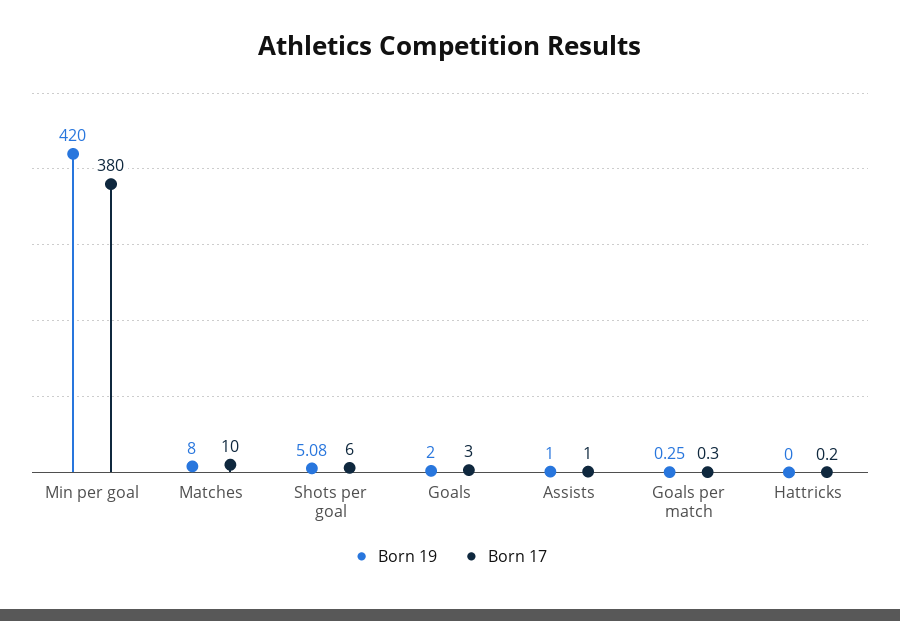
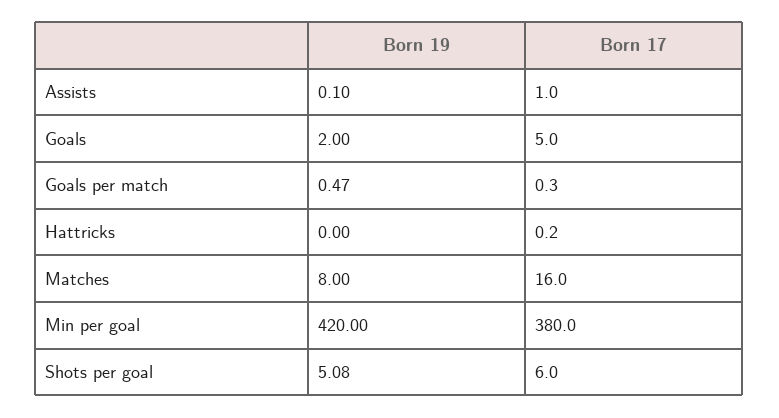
  {
    "Born 19": {
      "Min per goal": 420,
      "Matches": 8,
      "Shots per goal": 5.08,
      "Goals": 2,
-     "Assists": 1,
+     "Assists": 0.1,
-     "Goals per match": 0.25,
+     "Goals per match": 0.47,
      "Hattricks": 0
    },
    "Born 17": {
      "Min per goal": 380,
-     "Matches": 10,
+     "Matches": 16,
      "Shots per goal": 6,
-     "Goals": 3,
+     "Goals": 5,
      "Assists": 1,
      "Goals per match": 0.3,
      "Hattricks": 0.2
    }
  }

